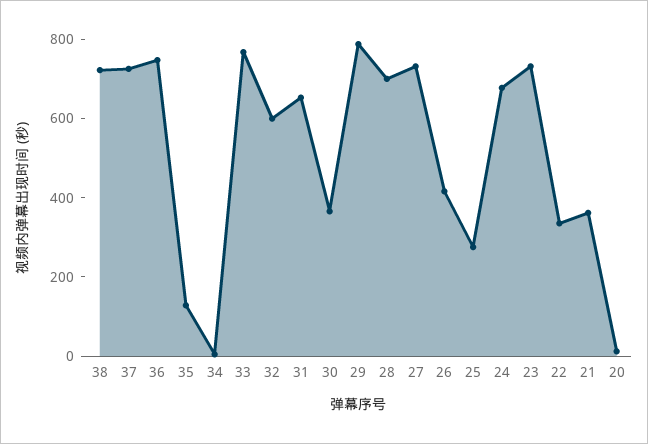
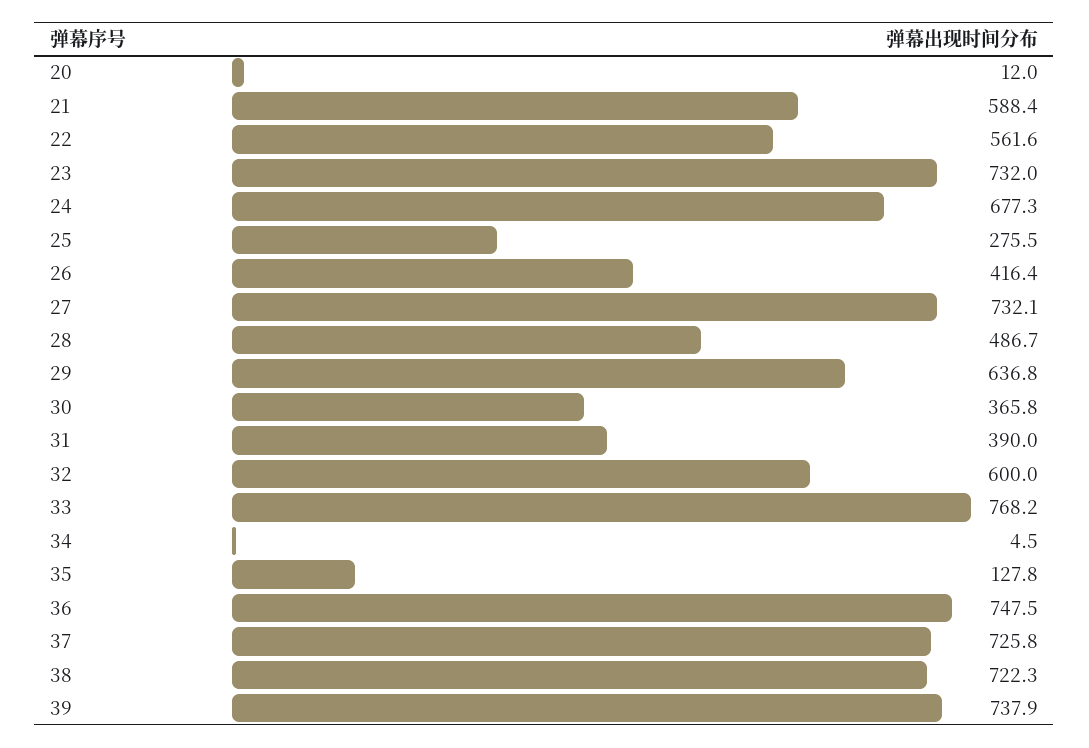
  {
    "38": 722.3,
    "37": 725.8,
    "36": 747.5,
    "35": 127.8,
    "34": 4.5,
    "33": 768.2,
    "32": 600,
-   "31": 650,
+   "31": 390,
    "30": 365.8,
-   "29": 800,
+   "29": 636.8,
-   "28": 700,
+   "28": 486.7,
    "27": 732.1,
    "26": 416.4,
    "25": 275.5,
    "24": 677.3,
    "23": 732,
-   "22": 350,
+   "22": 561.6,
-   "21": 350,
+   "21": 588.4,
-   "20": 12
+   "20": 12,
+   "39": 737.9
  }

